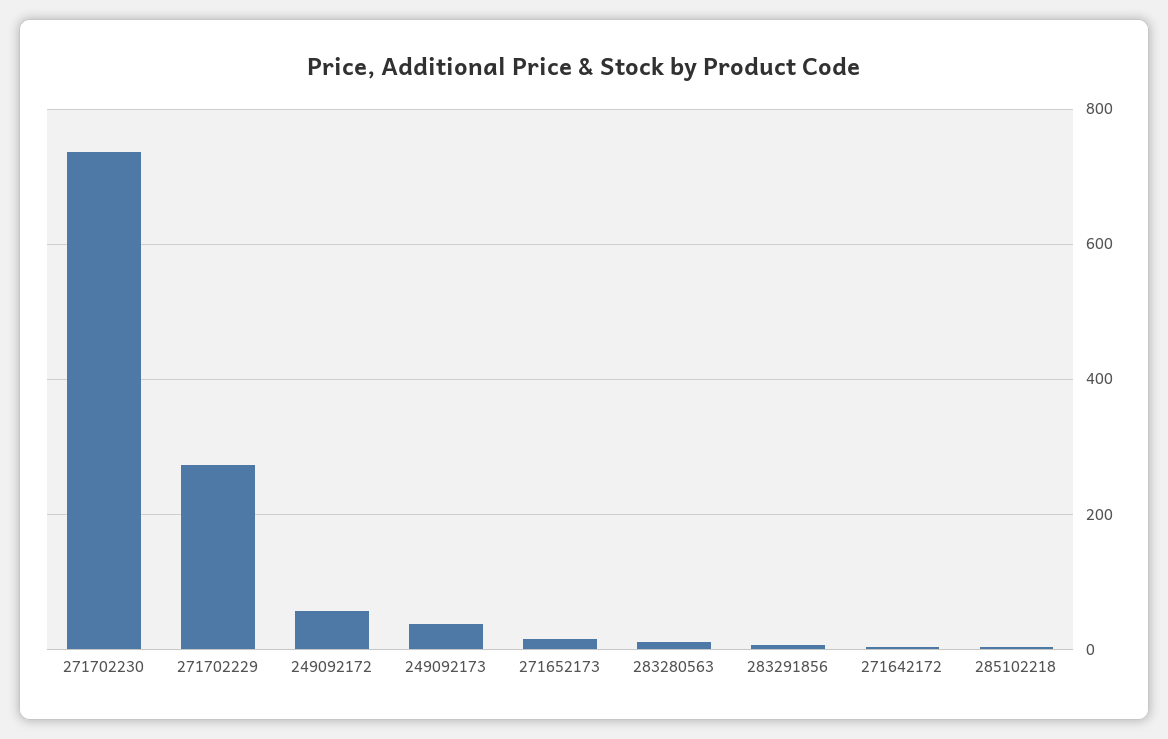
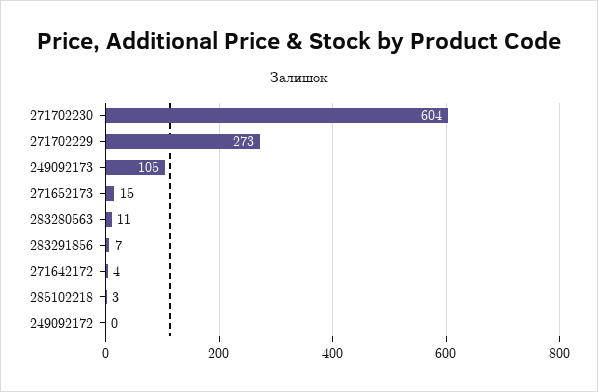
  {
-   "271702230": 740,
+   "271702230": 604,
    "271702229": 273,
-   "249092172": 60,
+   "249092172": 0,
-   "249092173": 40,
+   "249092173": 105,
    "271652173": 15,
    "283280563": 11,
    "283291856": 7,
    "271642172": 4,
    "285102218": 3
  }

